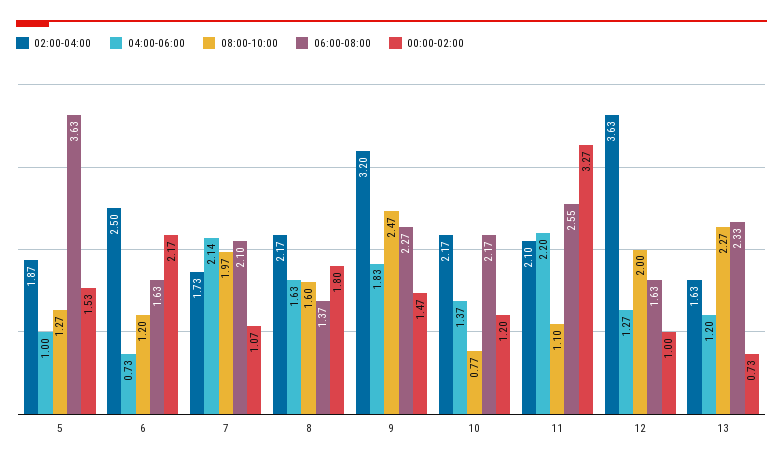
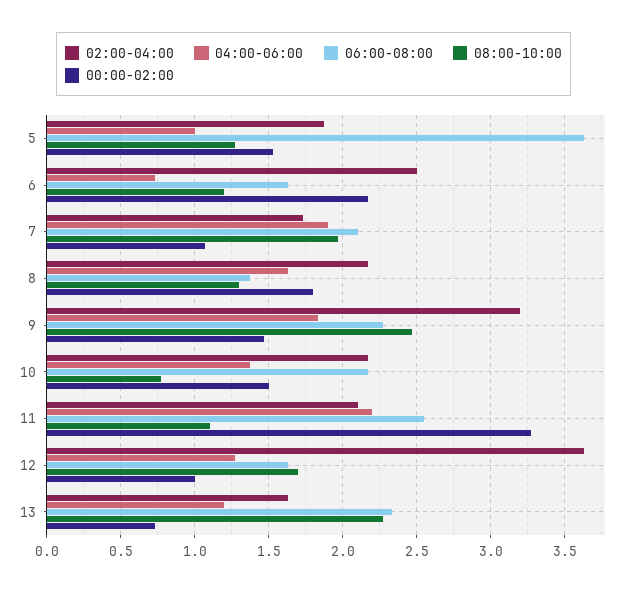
  {
    "02:00-04:00": {
      "5": 1.87,
      "6": 2.5,
      "7": 1.73,
      "8": 2.17,
      "9": 3.2,
      "10": 2.17,
      "11": 2.1,
      "12": 3.63,
      "13": 1.63
    },
    "04:00-06:00": {
      "5": 1,
      "6": 0.73,
-     "7": 2.14,
+     "7": 1.9,
      "8": 1.63,
      "9": 1.83,
      "10": 1.37,
      "11": 2.2,
      "12": 1.27,
      "13": 1.2
    },
    "08:00-10:00": {
      "5": 1.27,
      "6": 1.2,
      "7": 1.97,
-     "8": 1.6,
+     "8": 1.3,
      "9": 2.47,
      "10": 0.77,
      "11": 1.1,
-     "12": 2,
+     "12": 1.7,
      "13": 2.27
    },
    "06:00-08:00": {
      "5": 3.63,
      "6": 1.63,
      "7": 2.1,
      "8": 1.37,
      "9": 2.27,
      "10": 2.17,
      "11": 2.55,
      "12": 1.63,
      "13": 2.33
    },
    "00:00-02:00": {
      "5": 1.53,
      "6": 2.17,
      "7": 1.07,
      "8": 1.8,
      "9": 1.47,
-     "10": 1.2,
+     "10": 1.5,
      "11": 3.27,
      "12": 1,
      "13": 0.73
    }
  }

